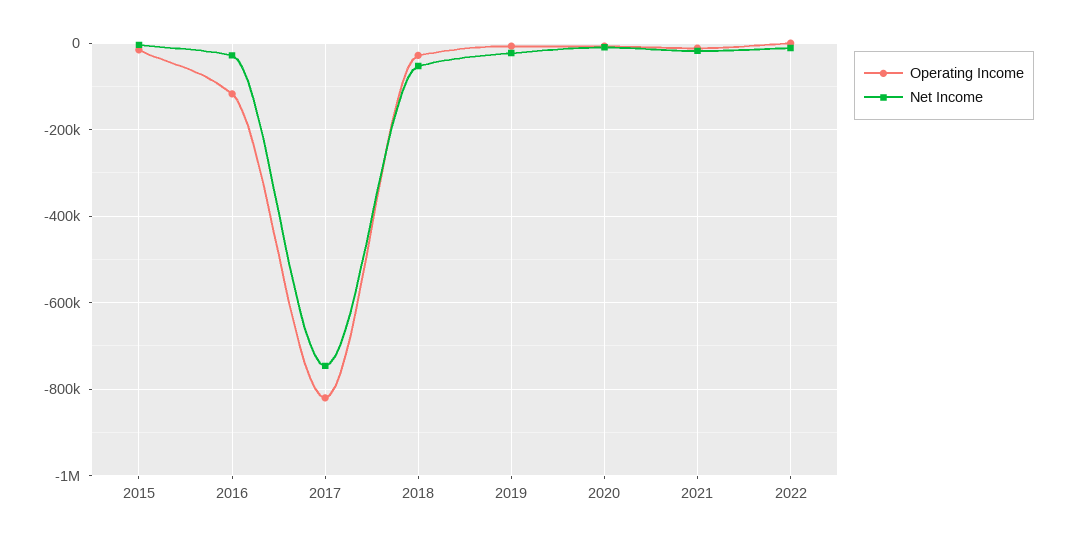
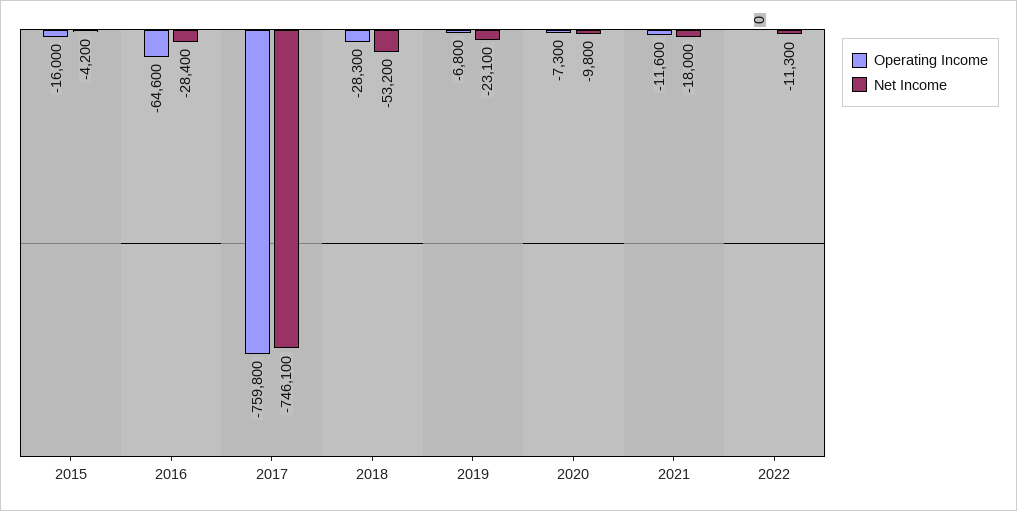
  {
    "Operating Income": {
      "2015": -16000,
-     "2016": -120000,
+     "2016": -64600,
-     "2017": -820000,
+     "2017": -759800,
      "2018": -28300,
      "2019": -6800,
      "2020": -7300,
      "2021": -11600,
      "2022": 0
    },
    "Net Income": {
      "2015": -4200,
      "2016": -28400,
      "2017": -746100,
      "2018": -53200,
      "2019": -23100,
      "2020": -9800,
      "2021": -18000,
      "2022": -11300
    }
  }

